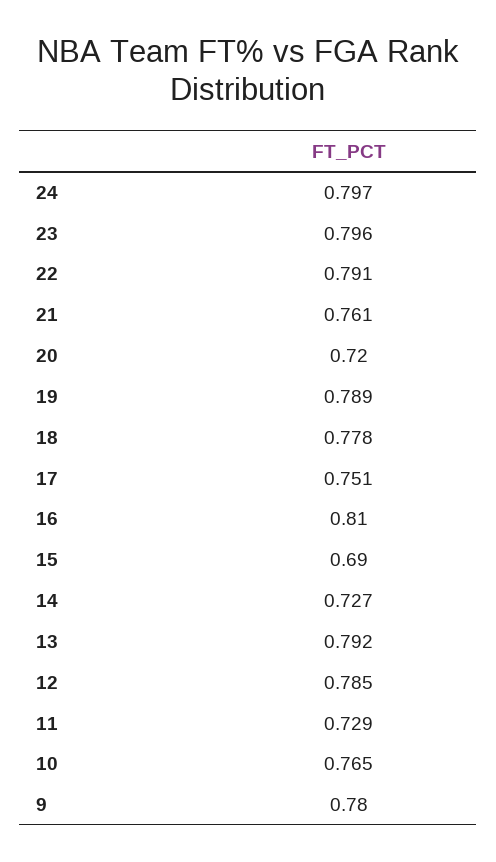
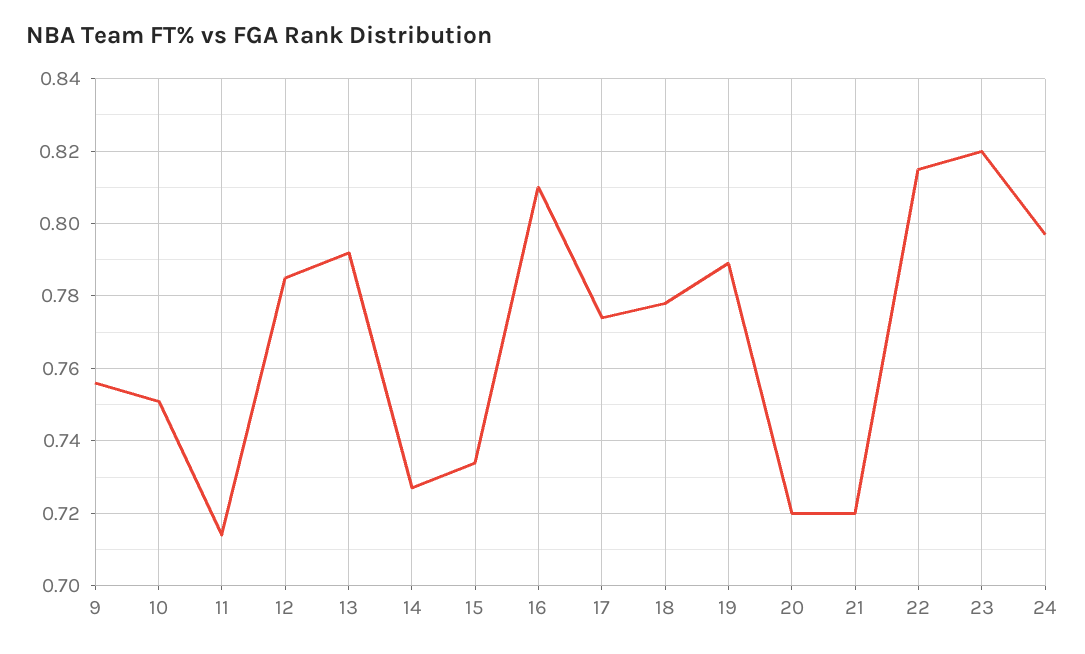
  {
    "24": 0.797,
-   "23": 0.796,
+   "23": 0.82,
-   "22": 0.791,
+   "22": 0.815,
-   "21": 0.761,
+   "21": 0.72,
    "20": 0.72,
    "19": 0.789,
    "18": 0.778,
-   "17": 0.751,
+   "17": 0.775,
    "16": 0.81,
-   "15": 0.69,
+   "15": 0.735,
    "14": 0.727,
    "13": 0.792,
    "12": 0.785,
-   "11": 0.729,
+   "11": 0.715,
-   "10": 0.765,
+   "10": 0.75,
-   "9": 0.78
+   "9": 0.755
  }

